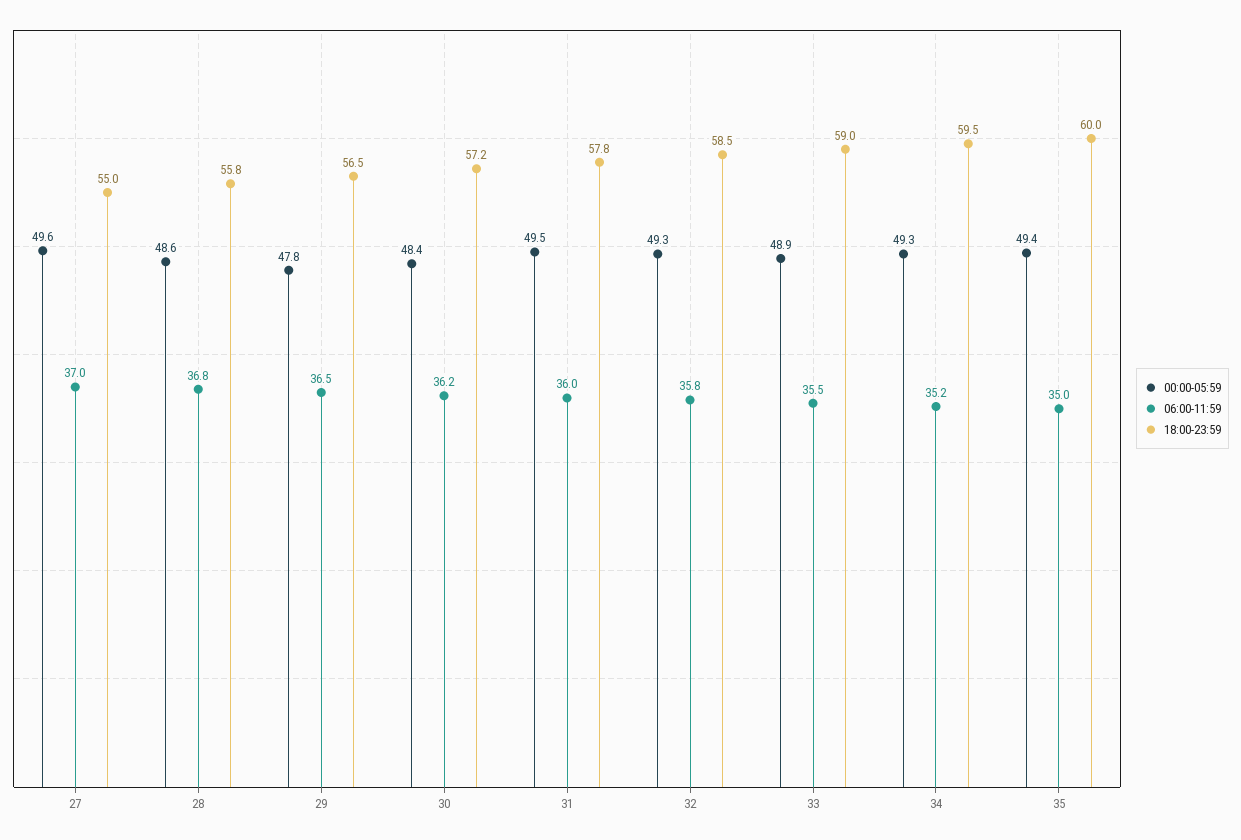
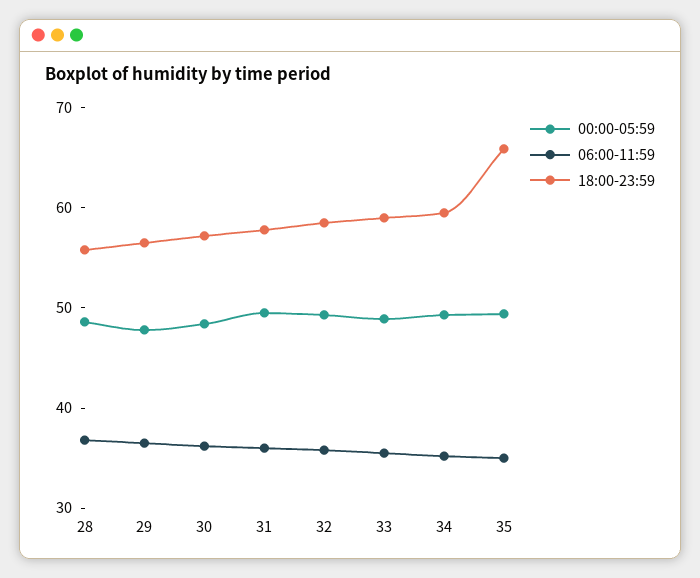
  {
    "00:00-05:59": {
-     "27": 49.6,
      "28": 48.6,
      "29": 47.8,
      "30": 48.4,
      "31": 49.5,
      "32": 49.3,
      "33": 48.9,
      "34": 49.3,
      "35": 49.4
    },
    "06:00-11:59": {
-     "27": 37,
      "28": 36.8,
      "29": 36.5,
      "30": 36.2,
      "31": 36,
      "32": 35.8,
      "33": 35.5,
      "34": 35.2,
      "35": 35
    },
    "18:00-23:59": {
-     "27": 55,
      "28": 55.8,
      "29": 56.5,
      "30": 57.2,
      "31": 57.8,
      "32": 58.5,
      "33": 59,
      "34": 59.5,
-     "35": 60
+     "35": 66
    }
  }

